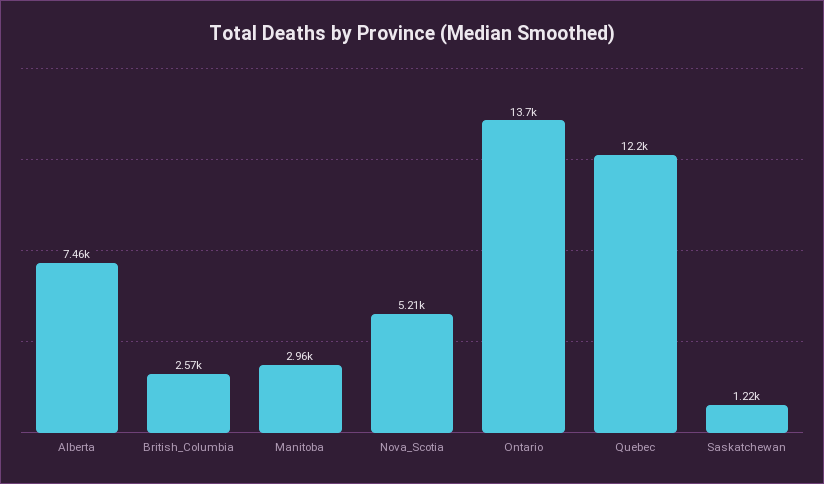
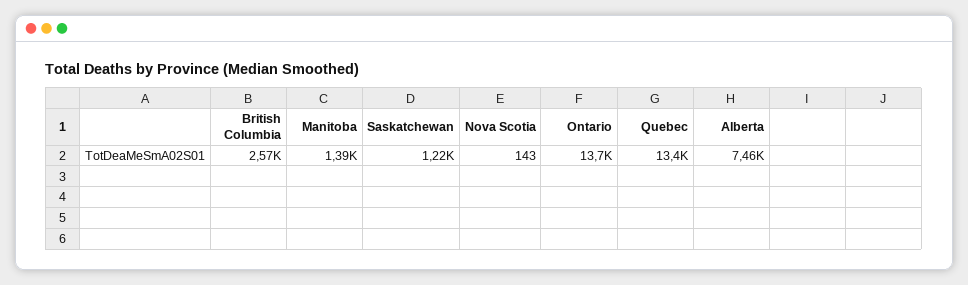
  {
    "Alberta": 7460,
    "British_Columbia": 2570,
-   "Manitoba": 2960,
+   "Manitoba": 1390,
-   "Nova_Scotia": 5210,
+   "Nova_Scotia": 143,
    "Ontario": 13700,
-   "Quebec": 12200,
+   "Quebec": 13400,
    "Saskatchewan": 1220
  }

